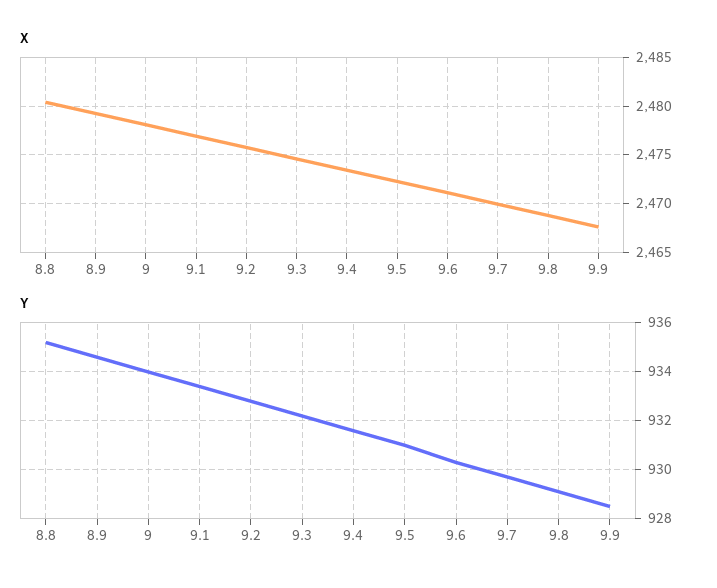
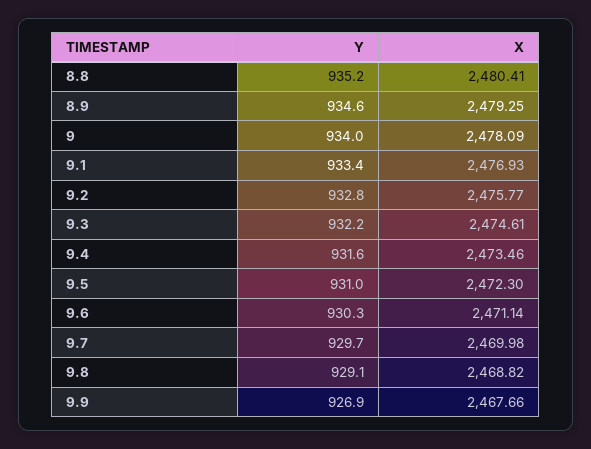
  {
    "X": {
      "8.8": 2480.41,
      "8.9": 2479.25,
      "9": 2478.09,
      "9.1": 2476.93,
      "9.2": 2475.77,
      "9.3": 2474.61,
      "9.4": 2473.46,
      "9.5": 2472.3,
      "9.6": 2471.14,
      "9.7": 2469.98,
      "9.8": 2468.82,
      "9.9": 2467.66
    },
    "Y": {
      "8.8": 935.2,
      "8.9": 934.6,
      "9": 934,
      "9.1": 933.4,
      "9.2": 932.8,
      "9.3": 932.2,
      "9.4": 931.6,
      "9.5": 931,
      "9.6": 930.3,
      "9.7": 929.7,
      "9.8": 929.1,
-     "9.9": 928.5
+     "9.9": 926.9
    }
  }

